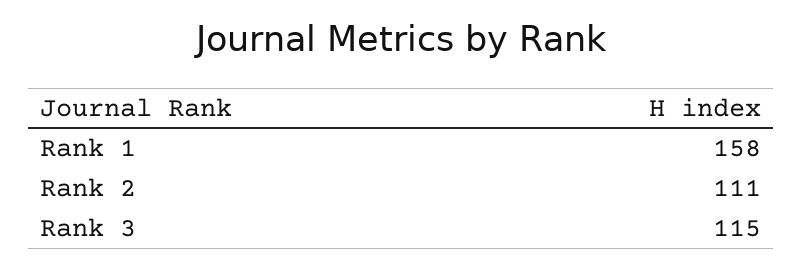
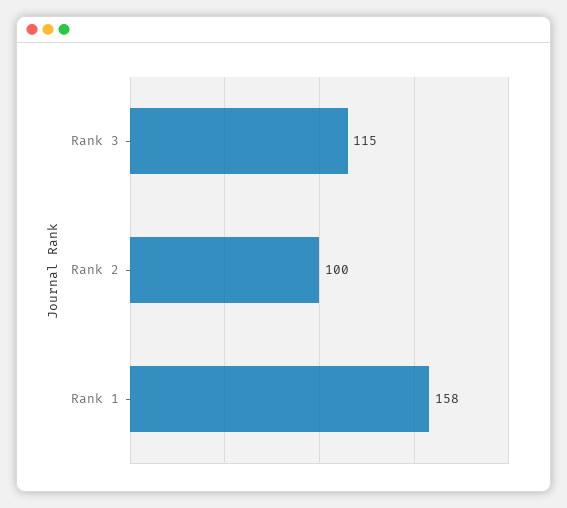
  {
    "Rank 1": 158,
-   "Rank 2": 111,
+   "Rank 2": 100,
    "Rank 3": 115
  }

